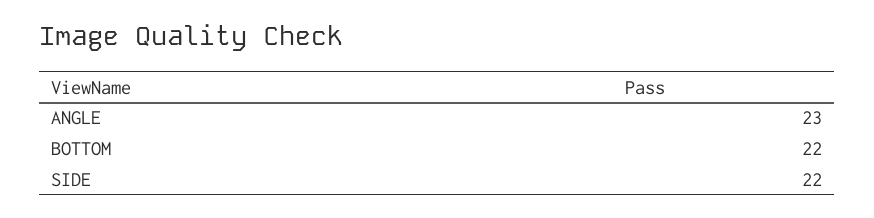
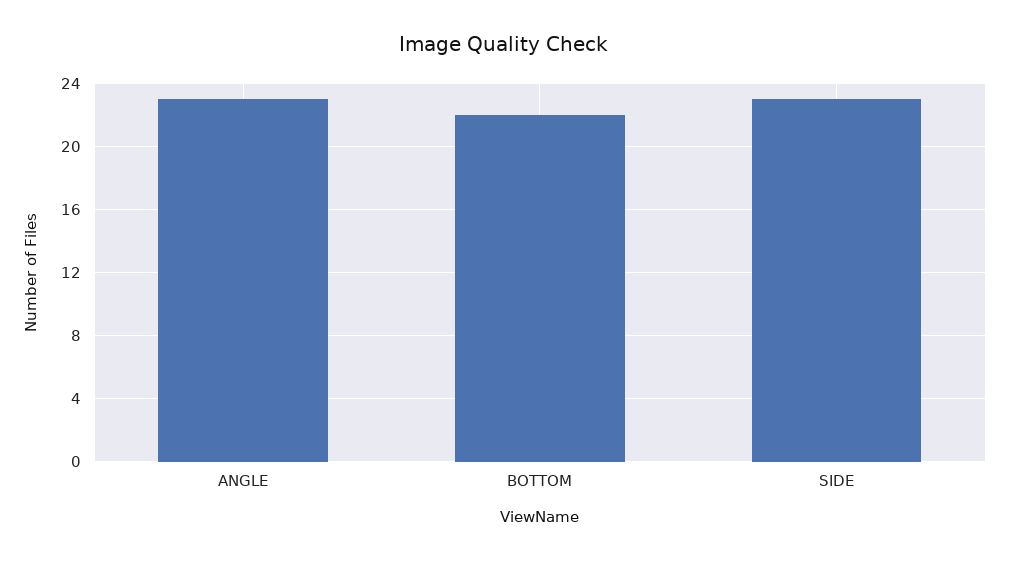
  {
    "ANGLE": 23,
    "BOTTOM": 22,
-   "SIDE": 22
+   "SIDE": 23
  }

